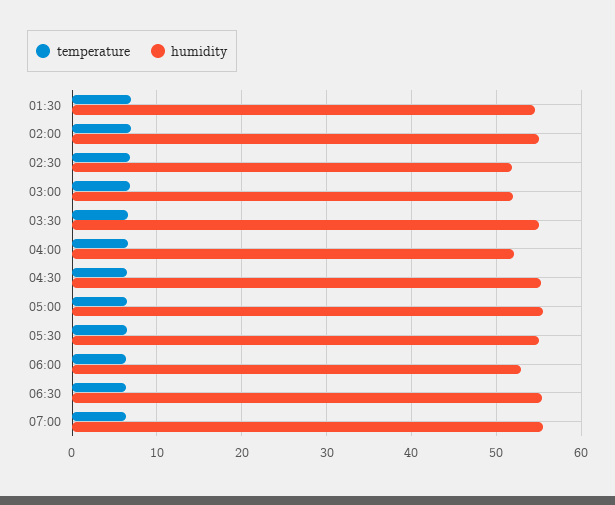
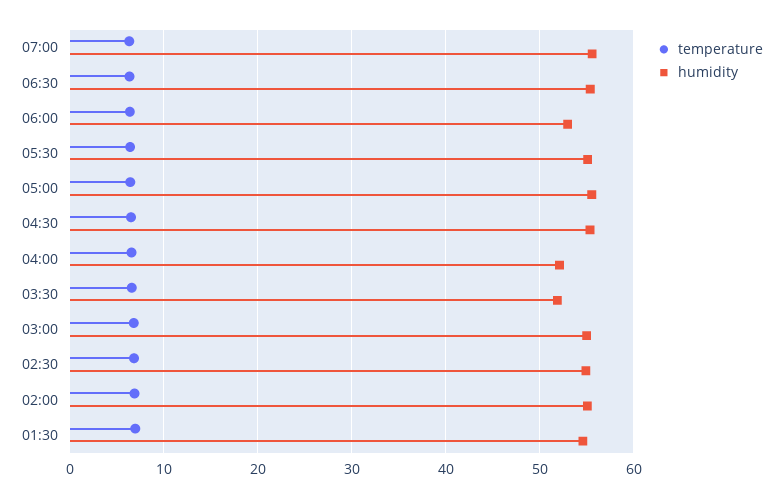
  {
    "temperature": {
      "01:30": 7,
      "02:00": 7,
      "02:30": 7,
      "03:00": 7,
      "03:30": 7,
      "04:00": 7,
      "04:30": 7,
      "05:00": 6,
      "05:30": 6,
      "06:00": 6,
      "06:30": 6,
      "07:00": 6
    },
    "humidity": {
      "01:30": 55,
      "02:00": 55,
-     "02:30": 52,
+     "02:30": 55,
-     "03:00": 52,
+     "03:00": 55,
-     "03:30": 55,
+     "03:30": 52,
      "04:00": 52,
      "04:30": 55,
      "05:00": 56,
      "05:30": 55,
      "06:00": 53,
      "06:30": 55,
      "07:00": 56
    }
  }

